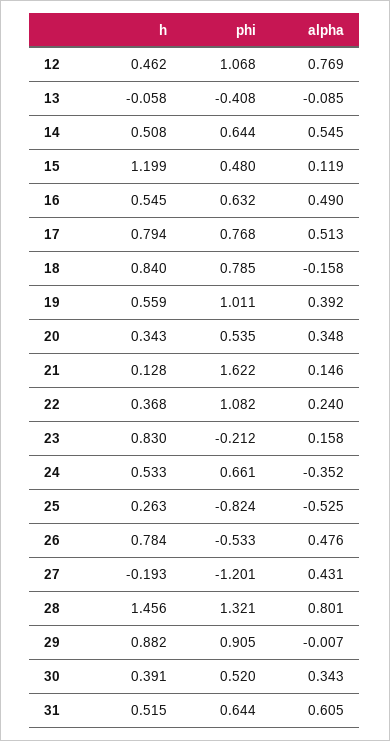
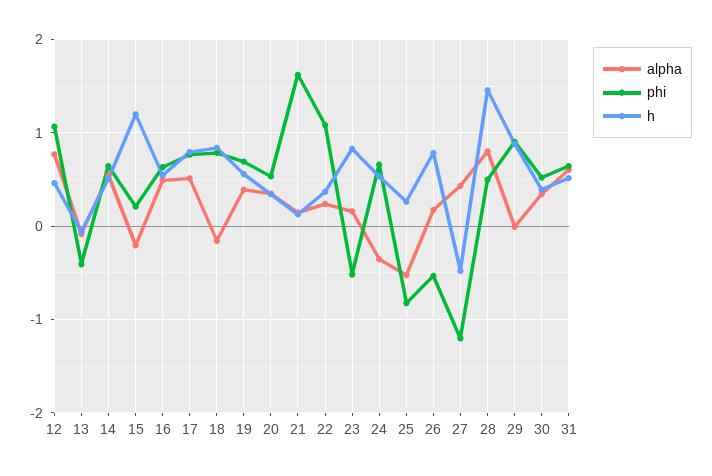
  {
    "h": {
      "12": 0.462,
      "13": -0.058,
      "14": 0.508,
      "15": 1.199,
      "16": 0.545,
      "17": 0.794,
      "18": 0.84,
      "19": 0.559,
      "20": 0.343,
      "21": 0.128,
      "22": 0.368,
      "23": 0.83,
      "24": 0.533,
      "25": 0.263,
      "26": 0.784,
-     "27": -0.193,
+     "27": -0.5,
      "28": 1.456,
      "29": 0.882,
      "30": 0.391,
      "31": 0.515
    },
    "phi": {
      "12": 1.068,
      "13": -0.408,
      "14": 0.644,
-     "15": 0.48,
+     "15": 0.2,
      "16": 0.632,
      "17": 0.768,
      "18": 0.785,
-     "19": 1.011,
+     "19": 0.7,
      "20": 0.535,
      "21": 1.622,
      "22": 1.082,
-     "23": -0.212,
+     "23": -0.5,
      "24": 0.661,
      "25": -0.824,
      "26": -0.533,
      "27": -1.201,
-     "28": 1.321,
+     "28": 0.5,
      "29": 0.905,
      "30": 0.52,
      "31": 0.644
    },
    "alpha": {
      "12": 0.769,
      "13": -0.085,
      "14": 0.545,
-     "15": 0.119,
+     "15": -0.2,
      "16": 0.49,
      "17": 0.513,
      "18": -0.158,
      "19": 0.392,
      "20": 0.348,
      "21": 0.146,
      "22": 0.24,
      "23": 0.158,
      "24": -0.352,
      "25": -0.525,
-     "26": 0.476,
+     "26": 0.2,
      "27": 0.431,
      "28": 0.801,
      "29": -0.007,
      "30": 0.343,
      "31": 0.605
    }
  }

